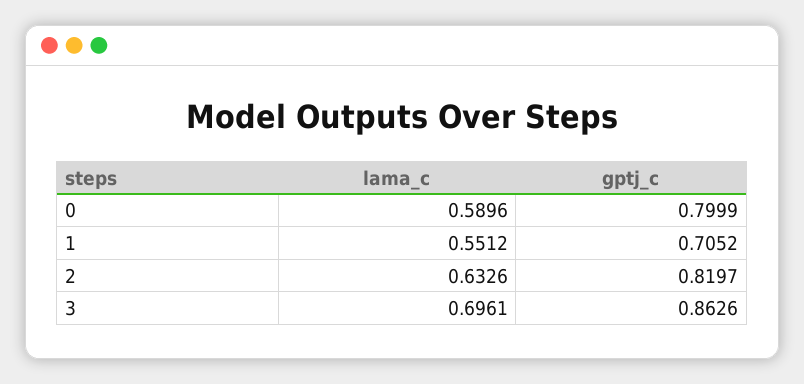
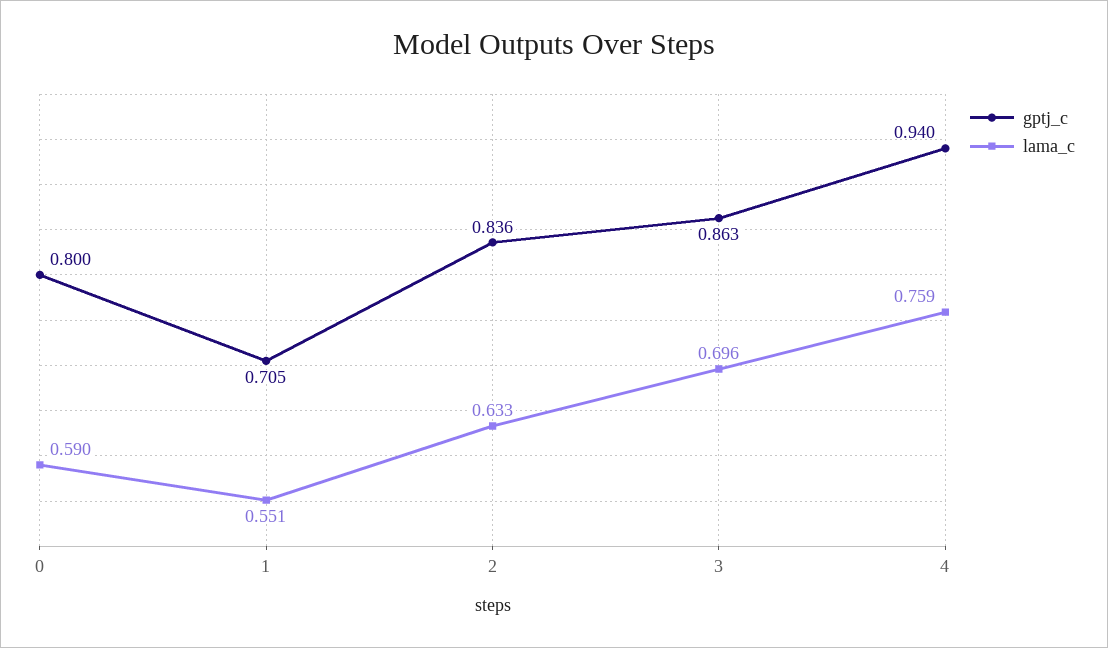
  {
    "lama_c": {
      "0": 0.5896,
      "1": 0.5512,
      "2": 0.6326,
-     "3": 0.6961
+     "3": 0.6961,
+     "4": 0.759
    },
    "gptj_c": {
      "0": 0.7999,
      "1": 0.7052,
-     "2": 0.8197,
+     "2": 0.836,
-     "3": 0.8626
+     "3": 0.8626,
+     "4": 0.94
    }
  }

